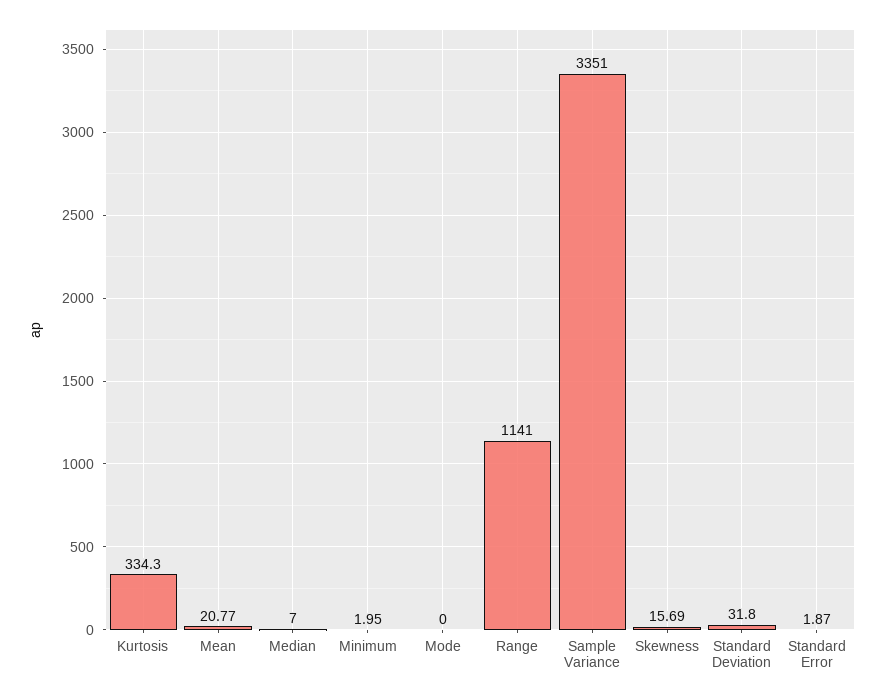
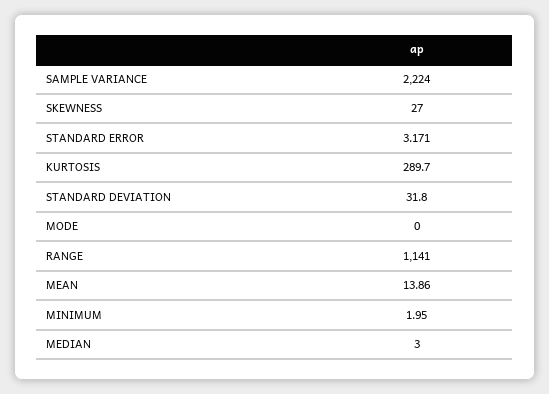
  {
-   "Kurtosis": 334.3,
+   "Kurtosis": 289.7,
-   "Mean": 20.77,
+   "Mean": 13.86,
-   "Median": 7,
+   "Median": 3,
    "Minimum": 1.95,
    "Mode": 0,
    "Range": 1141,
-   "Sample Variance": 3351,
+   "Sample Variance": 2224,
-   "Skewness": 15.69,
+   "Skewness": 27,
    "Standard Deviation": 31.8,
-   "Standard Error": 1.87
+   "Standard Error": 3.171
  }

